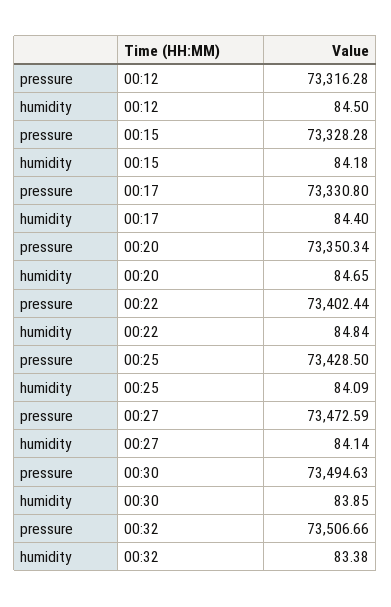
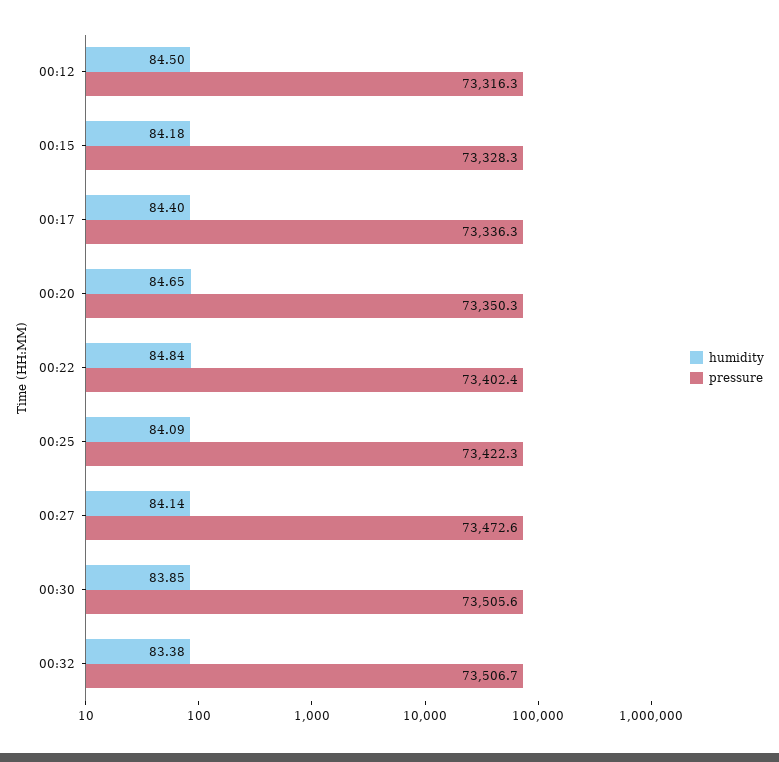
  {
    "pressure": {
      "00:12": 73316.28,
      "00:15": 73328.28,
-     "00:17": 73330.8,
+     "00:17": 73336.3,
      "00:20": 73350.34,
      "00:22": 73402.44,
-     "00:25": 73428.5,
+     "00:25": 73422.3,
      "00:27": 73472.59,
-     "00:30": 73494.63,
+     "00:30": 73505.6,
      "00:32": 73506.66
    },
    "humidity": {
      "00:12": 84.5,
      "00:15": 84.18,
      "00:17": 84.4,
      "00:20": 84.65,
      "00:22": 84.84,
      "00:25": 84.09,
      "00:27": 84.14,
      "00:30": 83.85,
      "00:32": 83.38
    }
  }

